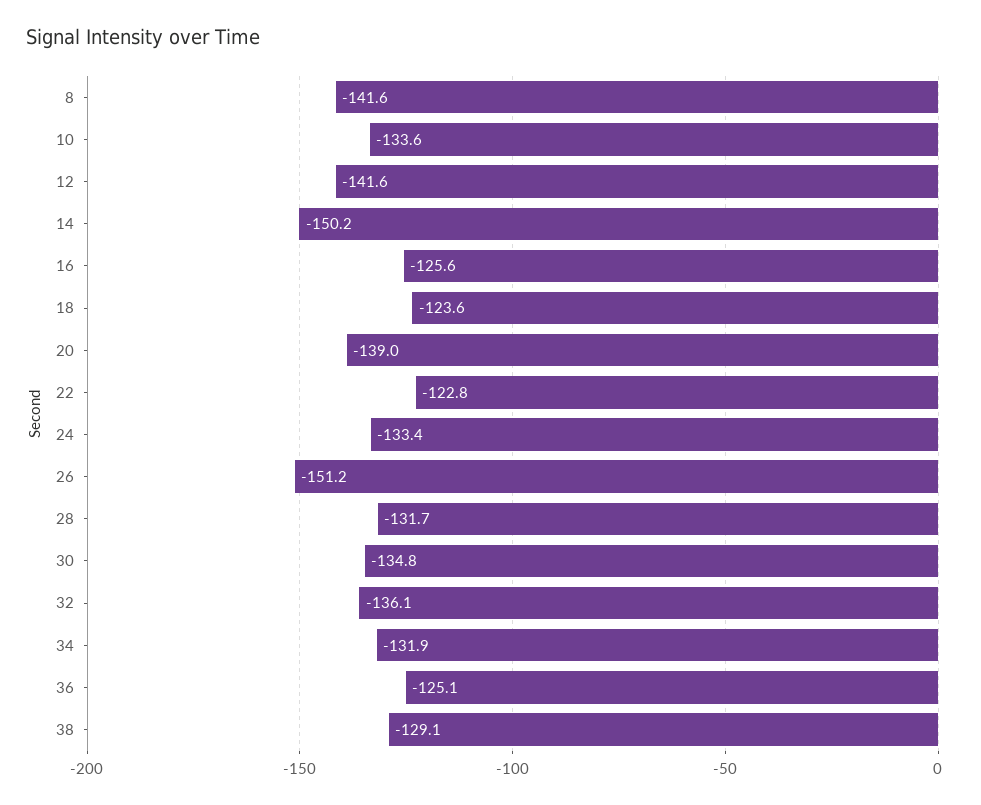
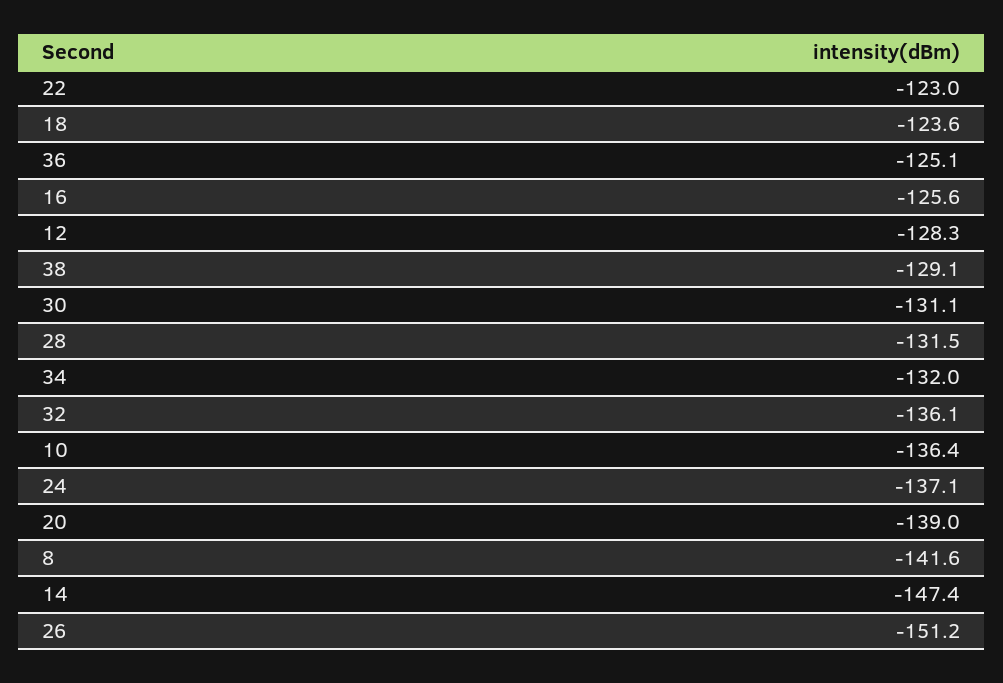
  {
    "8": -141.6,
-   "10": -133.6,
+   "10": -136.4,
-   "12": -141.6,
+   "12": -128.3,
-   "14": -150.2,
+   "14": -147.4,
    "16": -125.6,
    "18": -123.6,
    "20": -139,
-   "22": -122.8,
+   "22": -123,
-   "24": -133.4,
+   "24": -137.1,
    "26": -151.2,
-   "28": -131.7,
+   "28": -131.5,
-   "30": -134.8,
+   "30": -131.1,
    "32": -136.1,
-   "34": -131.9,
+   "34": -132,
    "36": -125.1,
    "38": -129.1
  }

